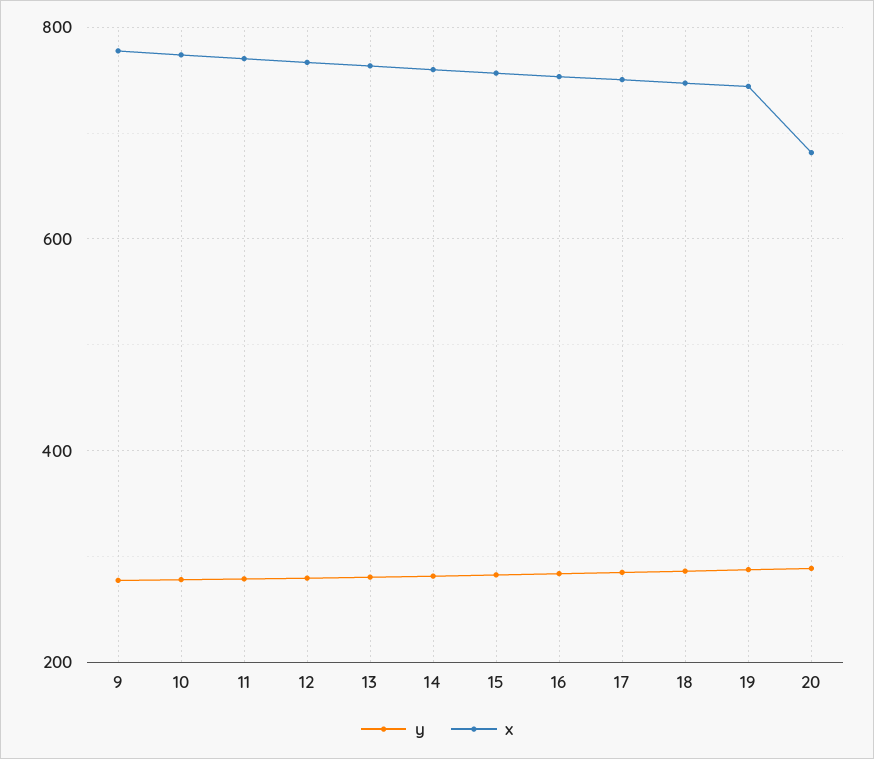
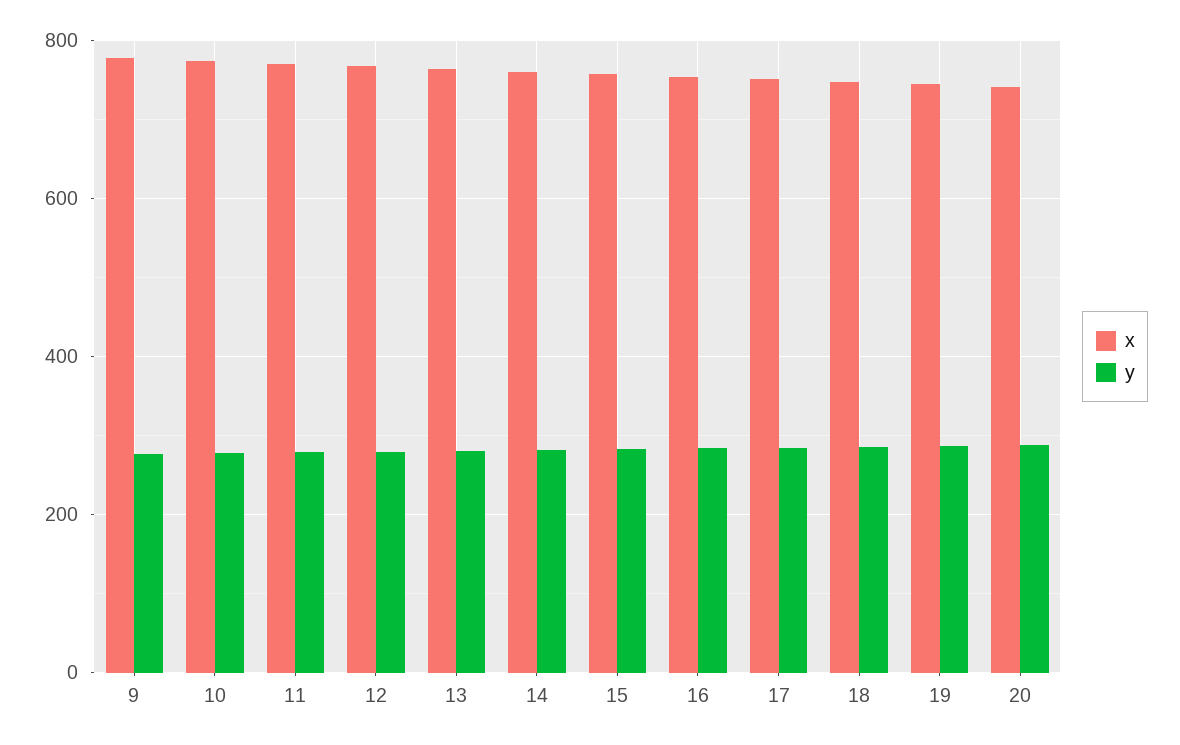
  {
    "y": {
      "9": 280,
      "10": 280,
      "11": 280,
      "12": 280,
      "13": 280,
      "14": 280,
      "15": 280,
      "16": 280,
      "17": 280,
      "18": 280,
      "19": 280,
      "20": 280
    },
    "x": {
      "9": 780,
      "10": 780,
      "11": 780,
      "12": 760,
      "13": 760,
      "14": 760,
      "15": 760,
      "16": 760,
      "17": 760,
      "18": 740,
      "19": 740,
-     "20": 680
+     "20": 740
    }
  }

